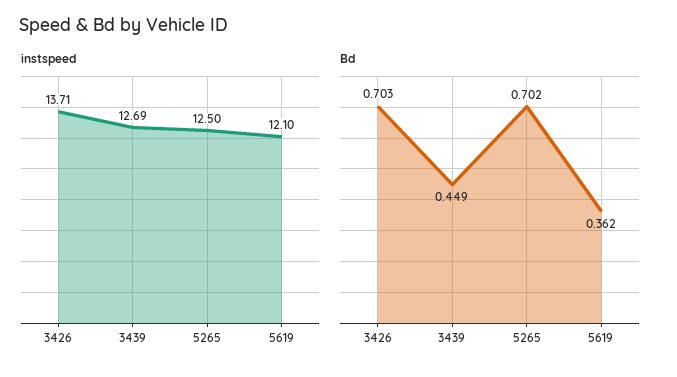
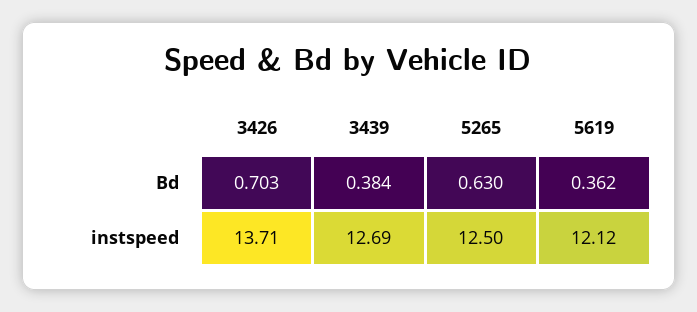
  {
    "instspeed": {
      "3426": 13.71,
      "3439": 12.69,
      "5265": 12.5,
-     "5619": 12.1
+     "5619": 12.12
    },
    "Bd": {
      "3426": 0.703,
-     "3439": 0.449,
+     "3439": 0.384,
-     "5265": 0.702,
+     "5265": 0.63,
      "5619": 0.362
    }
  }

